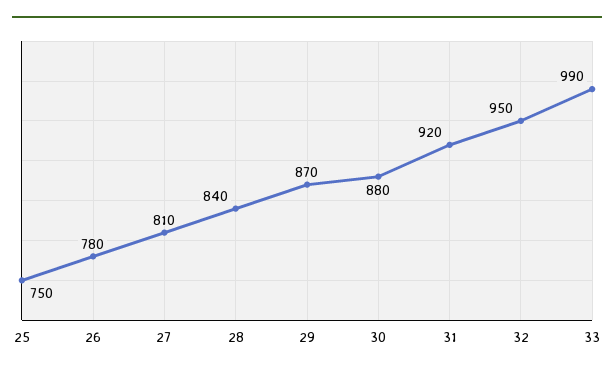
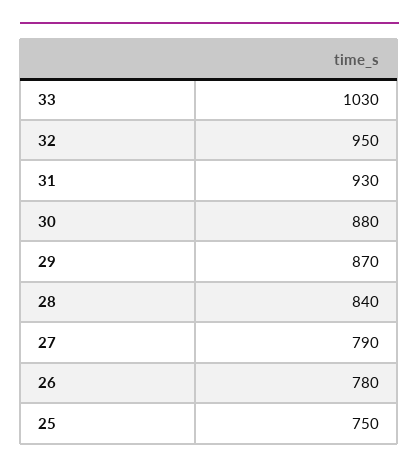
  {
    "25": 750,
    "26": 780,
-   "27": 810,
+   "27": 790,
    "28": 840,
    "29": 870,
    "30": 880,
-   "31": 920,
+   "31": 930,
    "32": 950,
-   "33": 990
+   "33": 1030
  }

